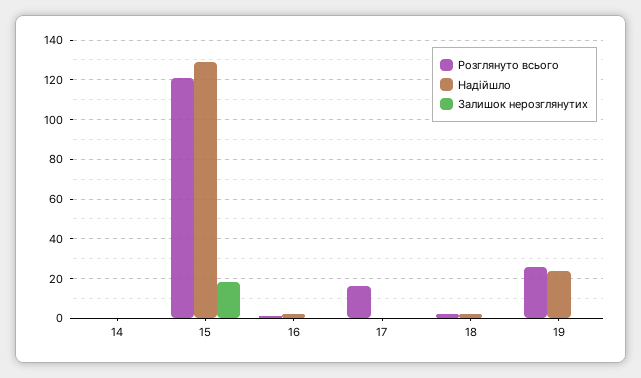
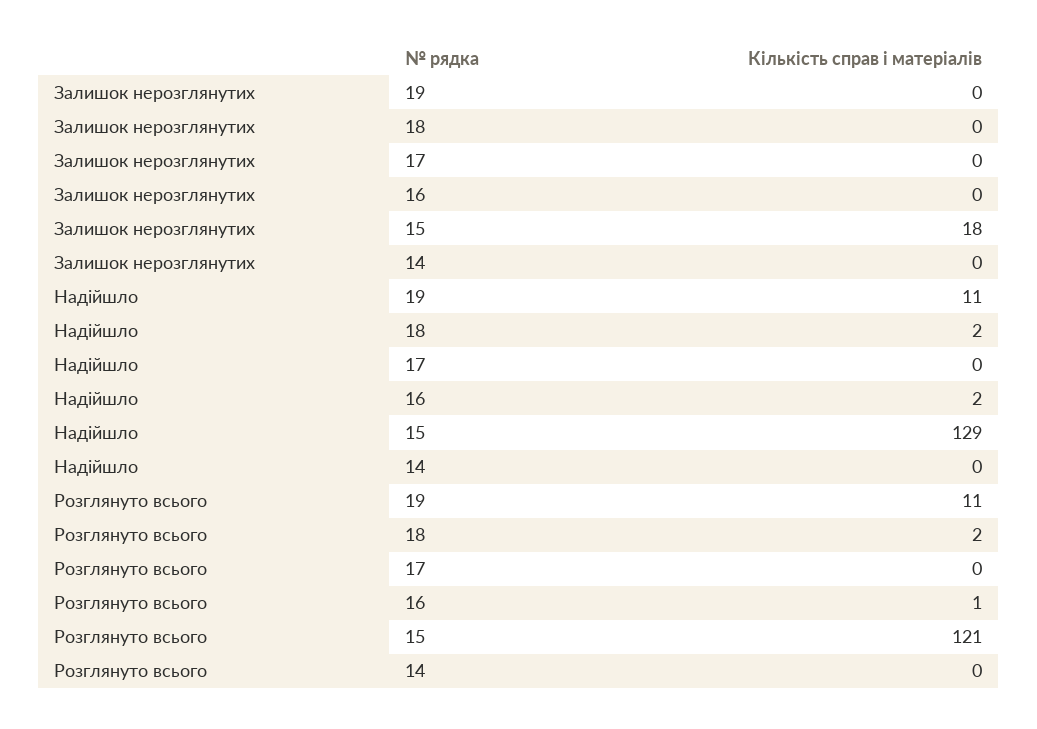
  {
    "Розглянуто всього": {
      "14": 0,
      "15": 121,
      "16": 1,
-     "17": 15,
+     "17": 0,
      "18": 2,
-     "19": 25
+     "19": 11
    },
    "Надійшло": {
      "14": 0,
      "15": 129,
      "16": 2,
      "17": 0,
      "18": 2,
-     "19": 25
+     "19": 11
    },
    "Залишок нерозглянутих": {
      "14": 0,
      "15": 18,
      "16": 0,
      "17": 0,
      "18": 0,
      "19": 0
    }
  }

